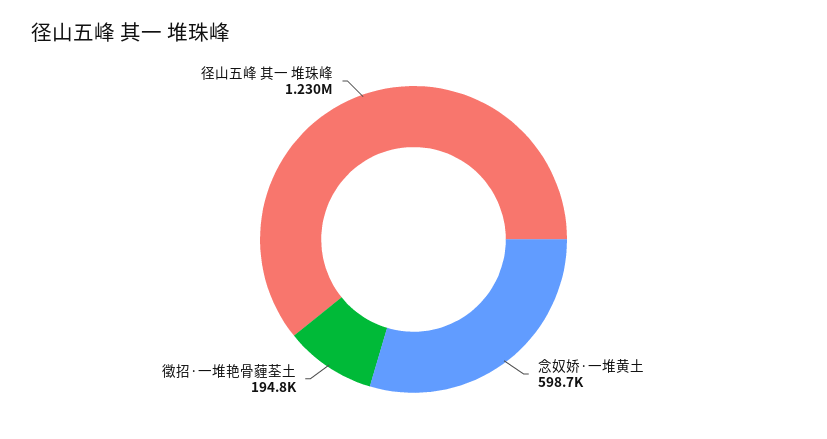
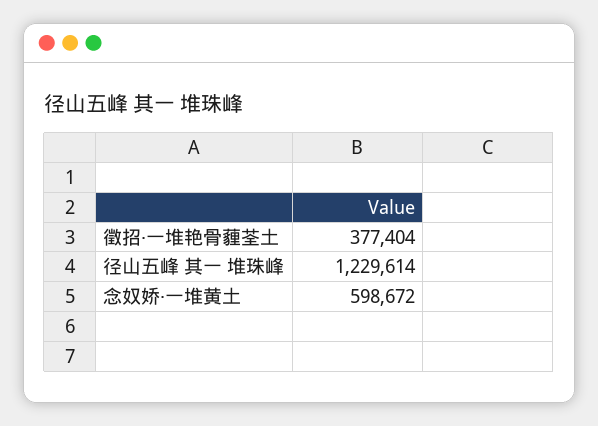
  {
    "念奴娇·一堆黄土": 598672,
-   "徵招·一堆艳骨薶荃土": 194800,
+   "徵招·一堆艳骨薶荃土": 377404,
    "径山五峰 其一 堆珠峰": 1229614
  }

